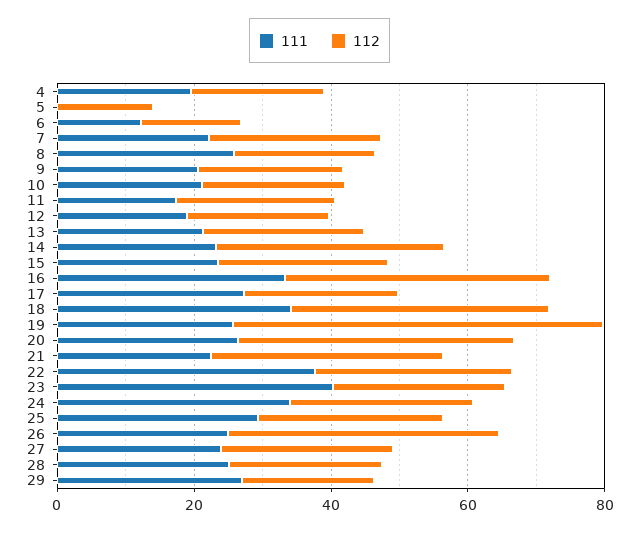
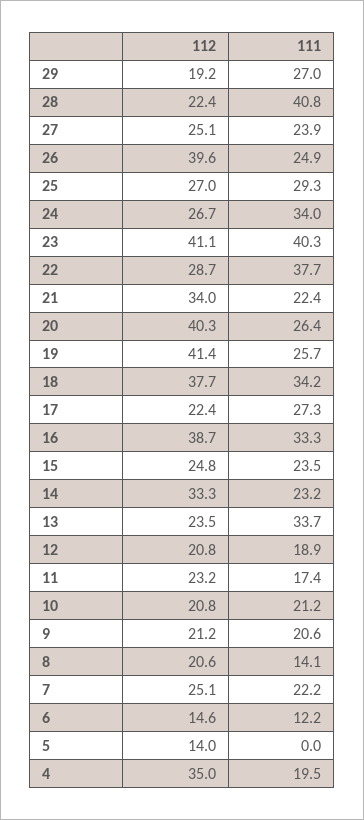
  {
    "111": {
      "4": 19.5,
      "5": 0,
      "6": 12.2,
      "7": 22.2,
-     "8": 25,
+     "8": 14.1,
      "9": 20.6,
      "10": 21.2,
      "11": 17.4,
      "12": 18.9,
-     "13": 20,
+     "13": 33.7,
      "14": 23.2,
      "15": 23.5,
      "16": 33.3,
      "17": 27.3,
      "18": 34.2,
      "19": 25.7,
      "20": 26.4,
      "21": 22.4,
      "22": 37.7,
      "23": 40.3,
      "24": 34,
      "25": 29.3,
      "26": 24.9,
      "27": 23.9,
-     "28": 25,
+     "28": 40.8,
      "29": 27
    },
    "112": {
-     "4": 20,
+     "4": 35,
      "5": 14,
      "6": 14.6,
      "7": 25.1,
      "8": 20.6,
      "9": 21.2,
      "10": 20.8,
      "11": 23.2,
      "12": 20.8,
      "13": 23.5,
      "14": 33.3,
      "15": 24.8,
      "16": 38.7,
      "17": 22.4,
      "18": 37.7,
-     "19": 55,
+     "19": 41.4,
      "20": 40.3,
      "21": 34,
      "22": 28.7,
-     "23": 25,
+     "23": 41.1,
      "24": 26.7,
      "25": 27,
      "26": 39.6,
      "27": 25.1,
      "28": 22.4,
      "29": 19.2
    }
  }

